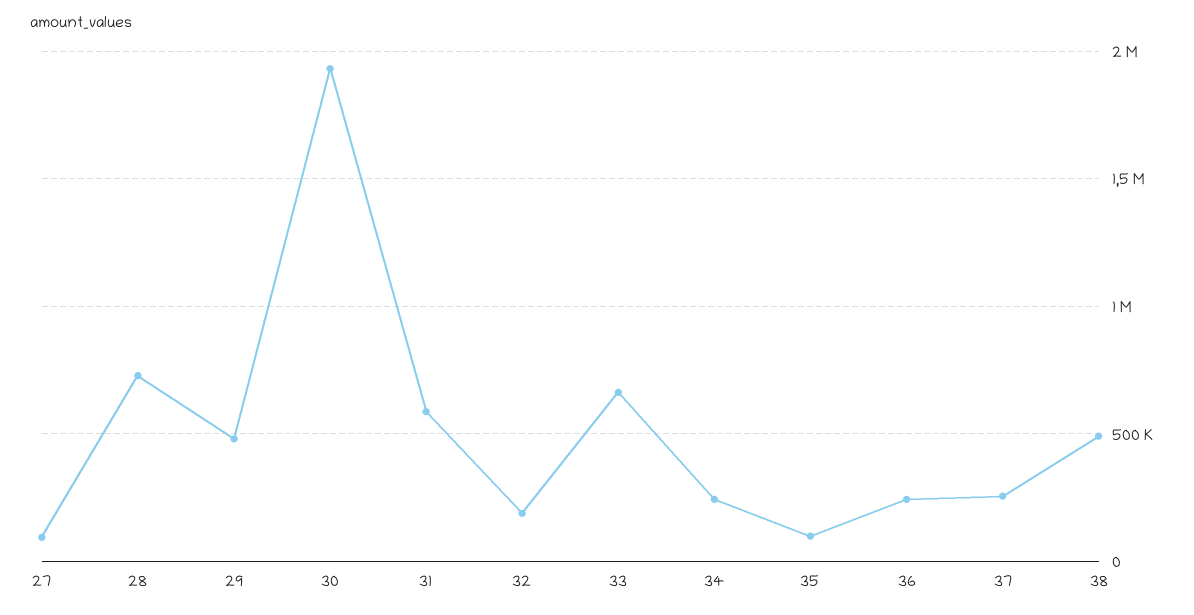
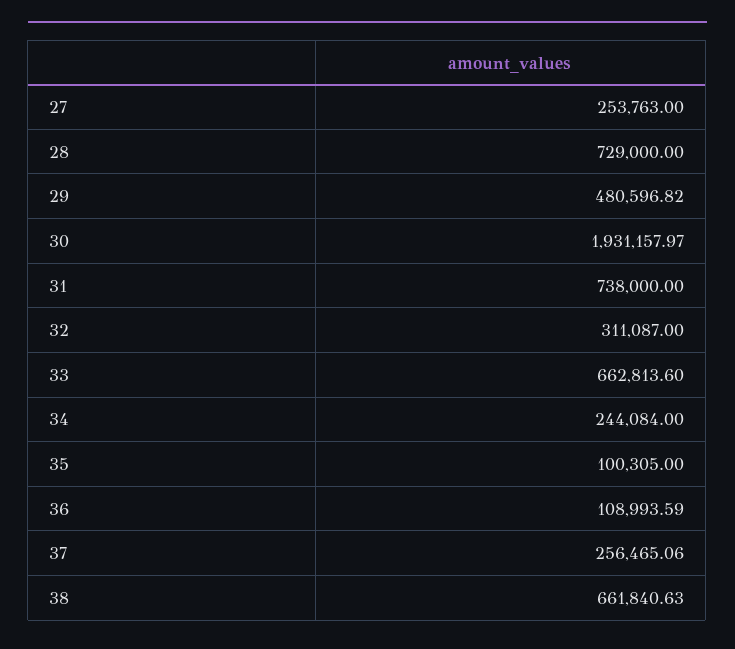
  {
-   "27": 100000,
+   "27": 253763,
    "28": 729000,
    "29": 480596.82,
    "30": 1931157.97,
-   "31": 600000,
+   "31": 738000,
-   "32": 200000,
+   "32": 311087,
    "33": 662813.6,
    "34": 244084,
    "35": 100305,
-   "36": 250000,
+   "36": 108993.59,
    "37": 256465.06,
-   "38": 500000
+   "38": 661840.63
  }

